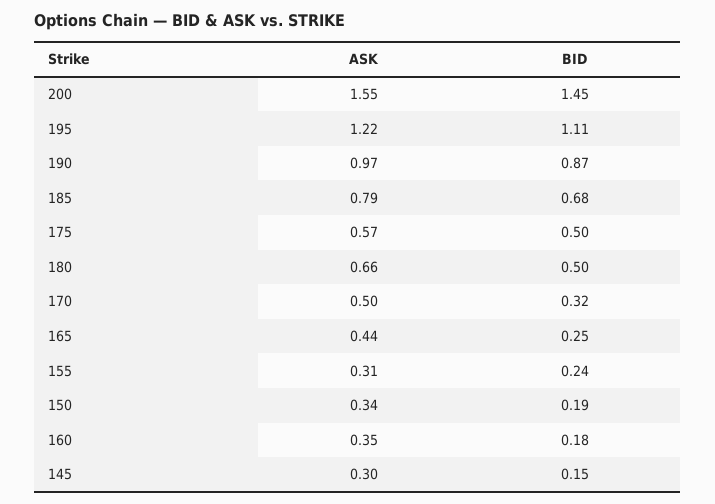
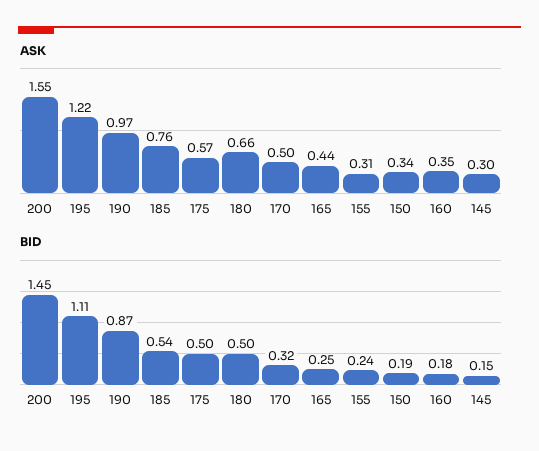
  {
    "ASK": {
      "200": 1.55,
      "195": 1.22,
      "190": 0.97,
-     "185": 0.79,
+     "185": 0.76,
      "175": 0.57,
      "180": 0.66,
      "170": 0.5,
      "165": 0.44,
      "155": 0.31,
      "150": 0.34,
      "160": 0.35,
      "145": 0.3
    },
    "BID": {
      "200": 1.45,
      "195": 1.11,
      "190": 0.87,
-     "185": 0.68,
+     "185": 0.54,
      "175": 0.5,
      "180": 0.5,
      "170": 0.32,
      "165": 0.25,
      "155": 0.24,
      "150": 0.19,
      "160": 0.18,
      "145": 0.15
    }
  }

